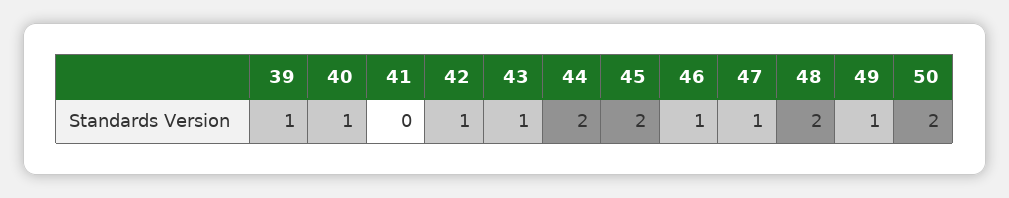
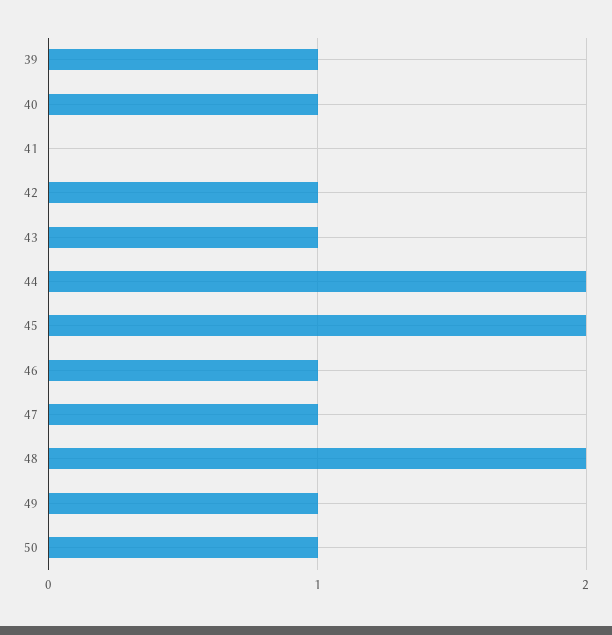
  {
    "39": 1,
    "40": 1,
    "41": 0,
    "42": 1,
    "43": 1,
    "44": 2,
    "45": 2,
    "46": 1,
    "47": 1,
    "48": 2,
    "49": 1,
-   "50": 2
+   "50": 1
  }

